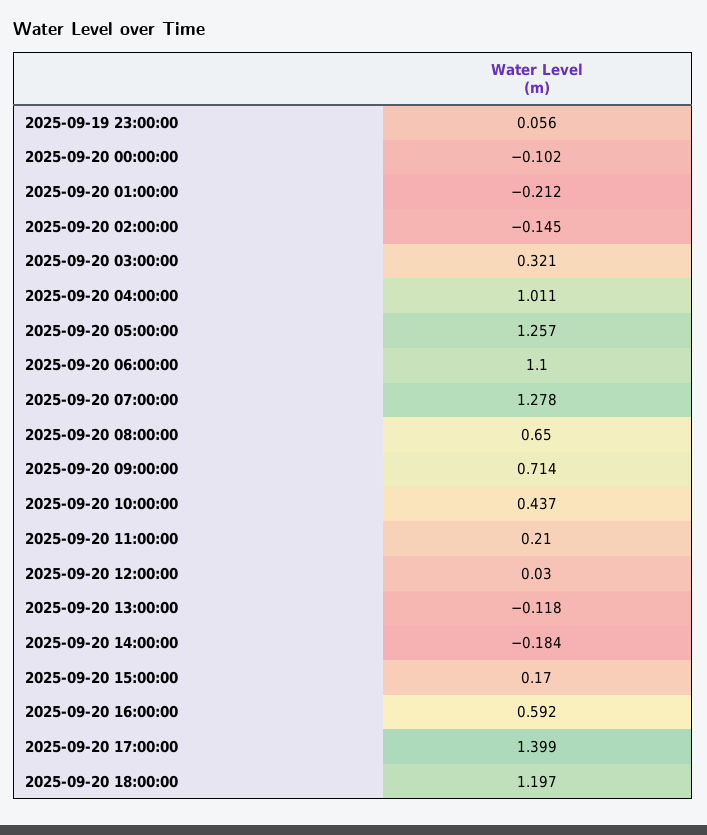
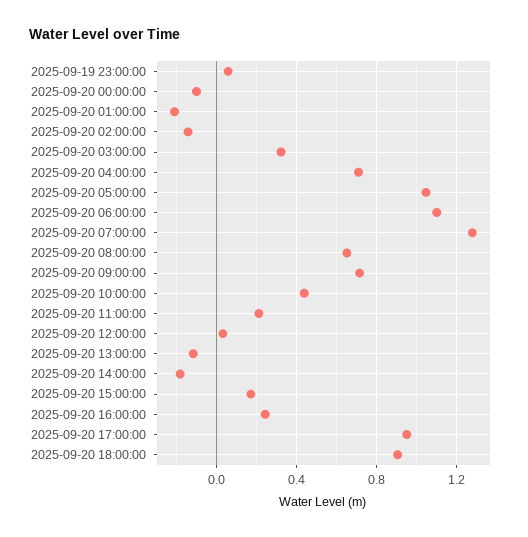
  {
    "2025-09-19 23:00:00": 0.056,
    "2025-09-20 00:00:00": -0.102,
    "2025-09-20 01:00:00": -0.212,
    "2025-09-20 02:00:00": -0.145,
    "2025-09-20 03:00:00": 0.321,
-   "2025-09-20 04:00:00": 1.011,
+   "2025-09-20 04:00:00": 0.7,
-   "2025-09-20 05:00:00": 1.257,
+   "2025-09-20 05:00:00": 1.05,
    "2025-09-20 06:00:00": 1.1,
    "2025-09-20 07:00:00": 1.278,
    "2025-09-20 08:00:00": 0.65,
    "2025-09-20 09:00:00": 0.714,
    "2025-09-20 10:00:00": 0.437,
    "2025-09-20 11:00:00": 0.21,
    "2025-09-20 12:00:00": 0.03,
    "2025-09-20 13:00:00": -0.118,
    "2025-09-20 14:00:00": -0.184,
    "2025-09-20 15:00:00": 0.17,
-   "2025-09-20 16:00:00": 0.592,
+   "2025-09-20 16:00:00": 0.25,
-   "2025-09-20 17:00:00": 1.399,
+   "2025-09-20 17:00:00": 0.95,
-   "2025-09-20 18:00:00": 1.197
+   "2025-09-20 18:00:00": 0.9
  }

